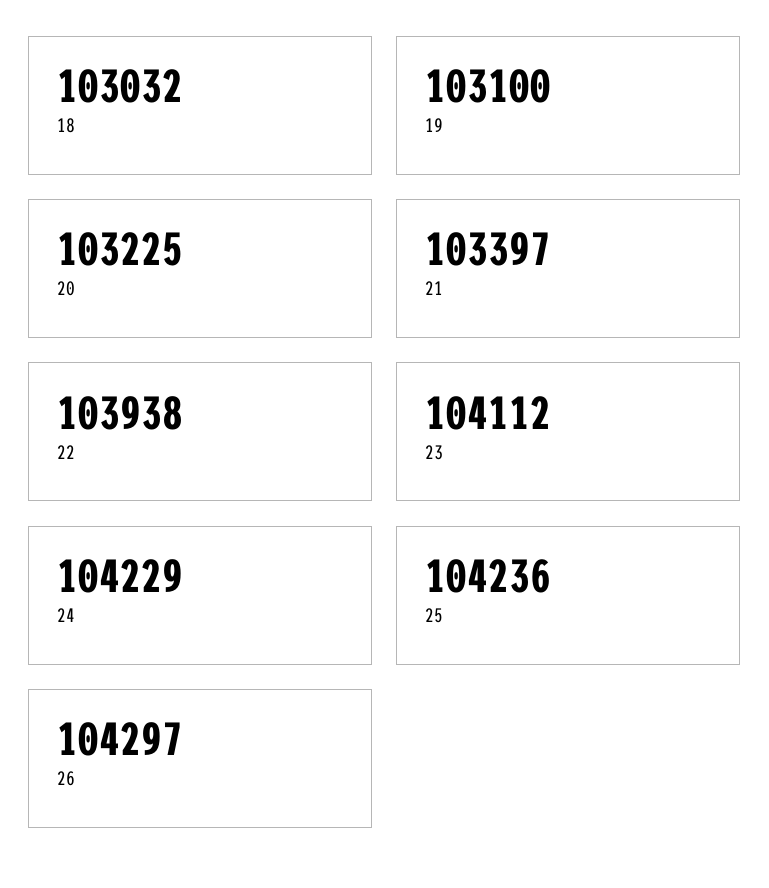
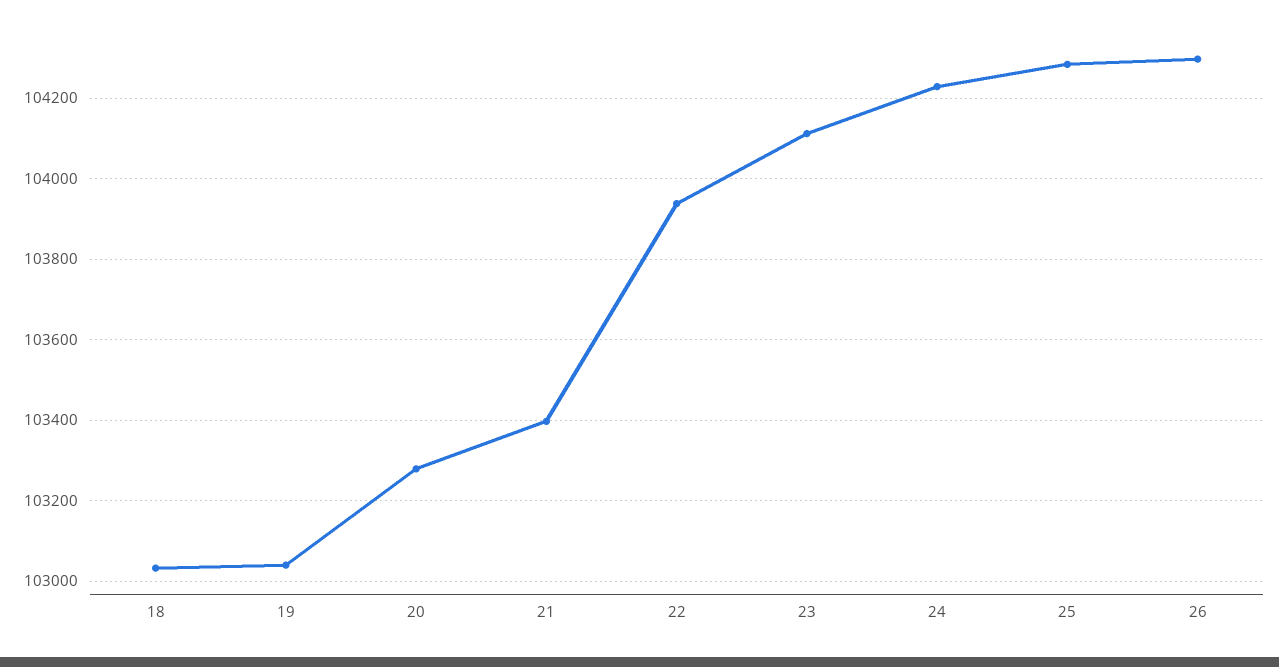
  {
    "18": 103032,
-   "19": 103100,
+   "19": 103040,
-   "20": 103225,
+   "20": 103280,
    "21": 103397,
    "22": 103938,
    "23": 104112,
    "24": 104229,
-   "25": 104236,
+   "25": 104280,
    "26": 104297
  }

